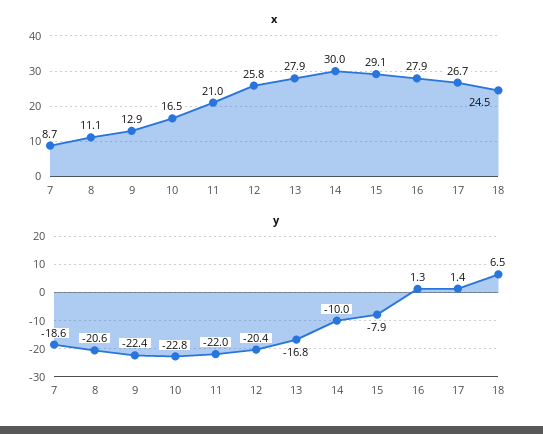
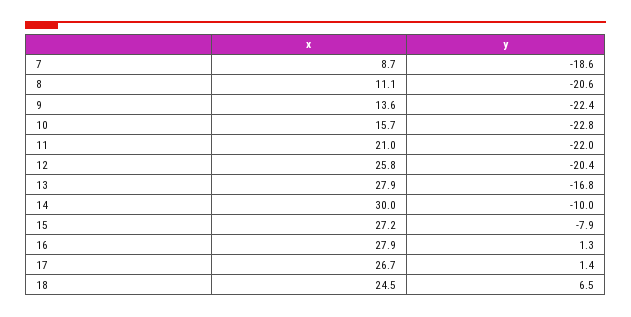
  {
    "x": {
      "7": 8.7,
      "8": 11.1,
-     "9": 12.9,
+     "9": 13.6,
-     "10": 16.5,
+     "10": 15.7,
      "11": 21,
      "12": 25.8,
      "13": 27.9,
      "14": 30,
-     "15": 29.1,
+     "15": 27.2,
      "16": 27.9,
      "17": 26.7,
      "18": 24.5
    },
    "y": {
      "7": -18.6,
      "8": -20.6,
      "9": -22.4,
      "10": -22.8,
      "11": -22,
      "12": -20.4,
      "13": -16.8,
      "14": -10,
      "15": -7.9,
      "16": 1.3,
      "17": 1.4,
      "18": 6.5
    }
  }

